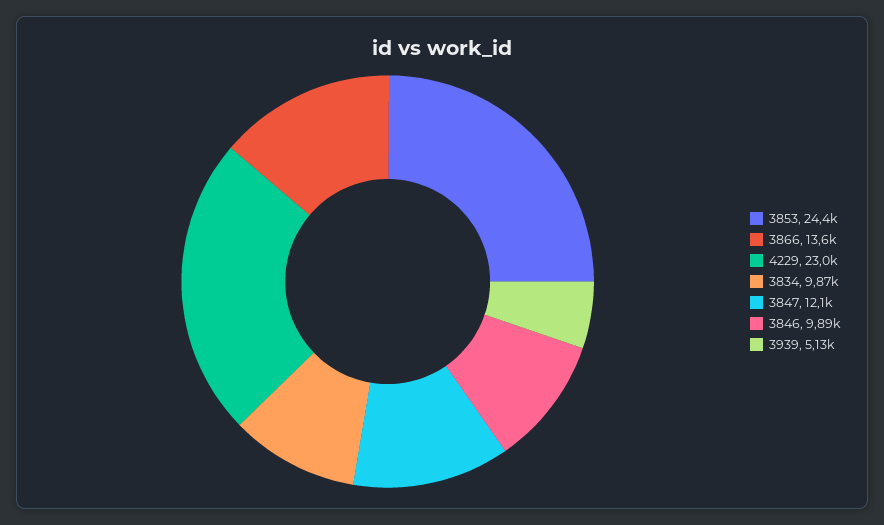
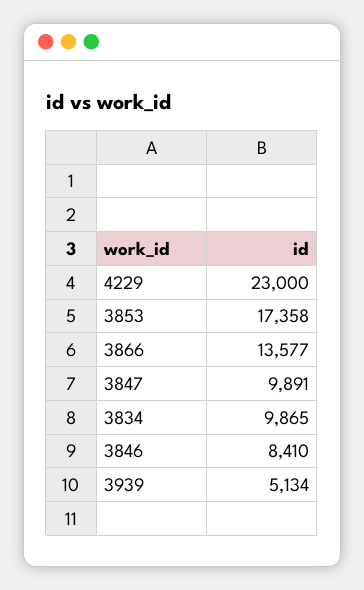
  {
-   "3853": 24400,
+   "3853": 17358,
    "3866": 13577,
    "4229": 23000,
    "3834": 9865,
-   "3847": 12100,
+   "3847": 9891,
-   "3846": 9890,
+   "3846": 8410,
    "3939": 5134
  }

